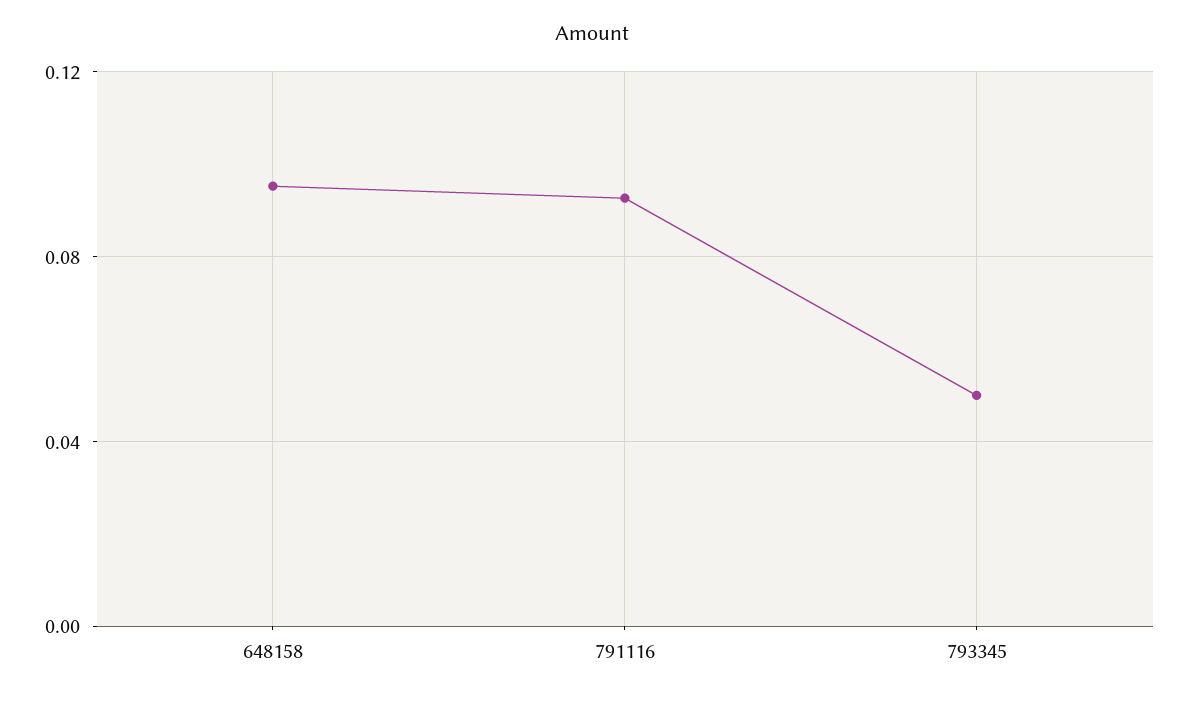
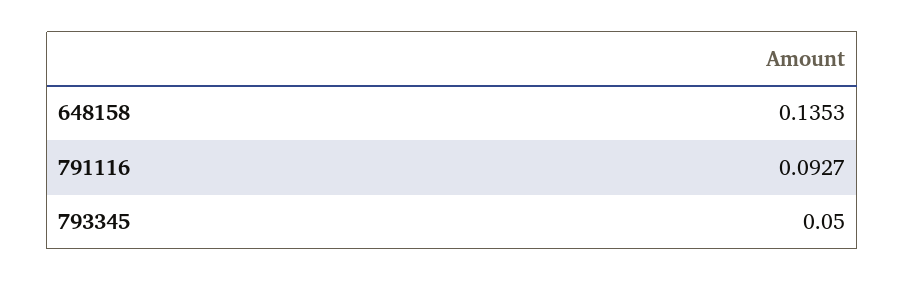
  {
-   "648158": 0.095,
+   "648158": 0.1353,
    "791116": 0.0927,
    "793345": 0.05
  }

